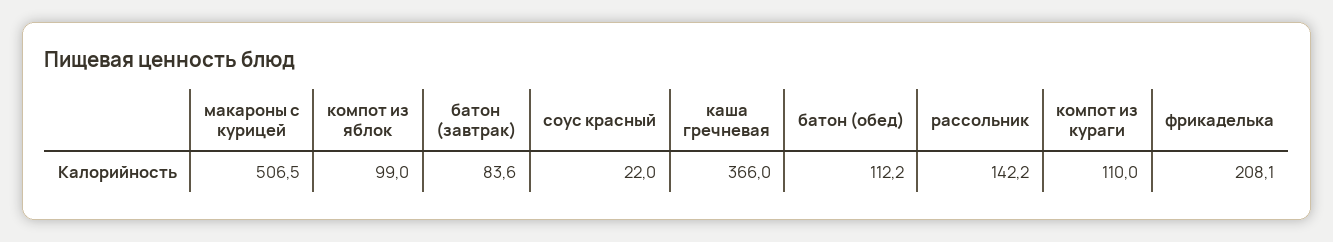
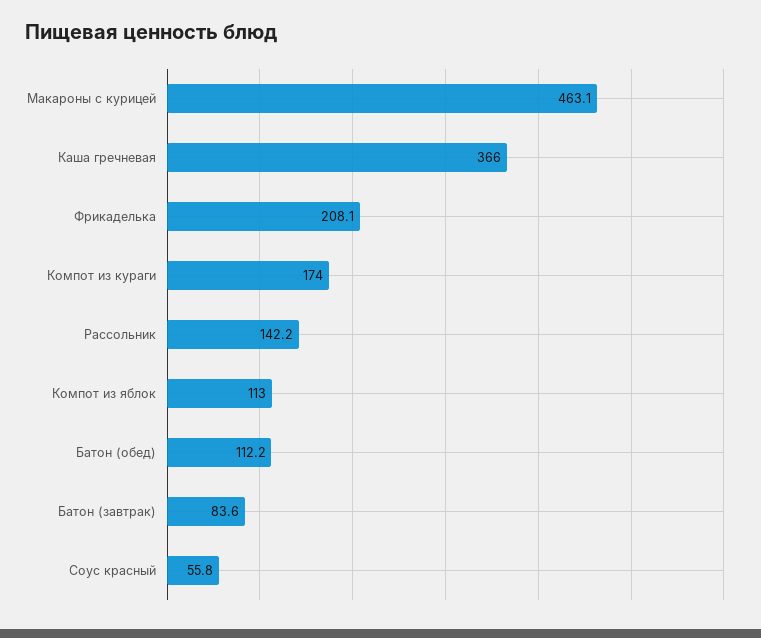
  {
-   "макароны с курицей": 506.5,
+   "макароны с курицей": 463.1,
-   "компот из яблок": 99,
+   "компот из яблок": 113,
    "батон (завтрак)": 83.6,
-   "соус красный": 22,
+   "соус красный": 55.8,
    "каша гречневая": 366,
    "батон (обед)": 112.2,
    "рассольник": 142.2,
-   "компот из кураги": 110,
+   "компот из кураги": 174,
    "фрикаделька": 208.1
  }

